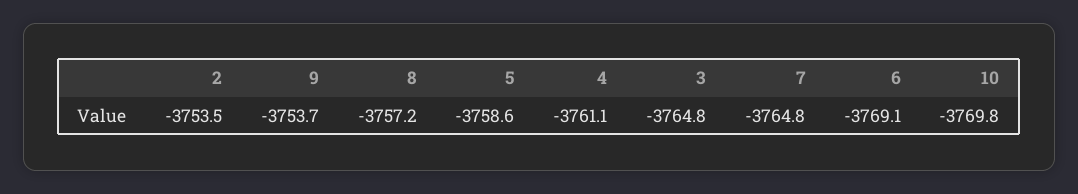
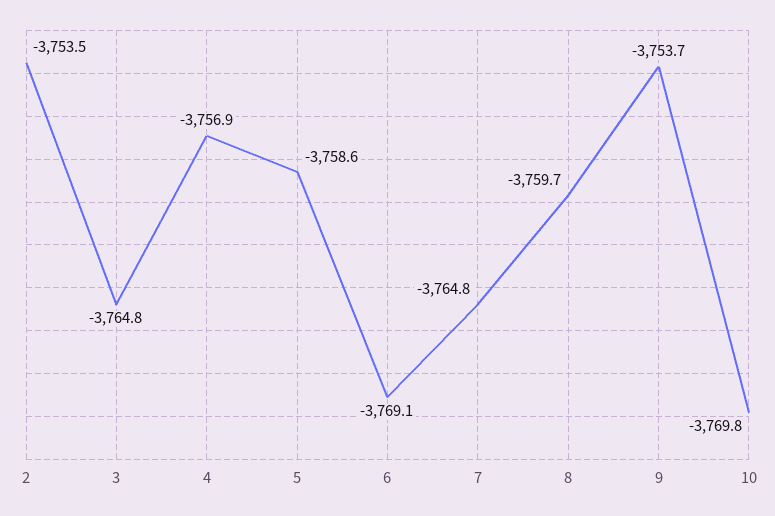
  {
    "2": -3753.5,
    "9": -3753.7,
-   "8": -3757.2,
+   "8": -3759.7,
    "5": -3758.6,
-   "4": -3761.1,
+   "4": -3756.9,
    "3": -3764.8,
    "7": -3764.8,
    "6": -3769.1,
    "10": -3769.8
  }

